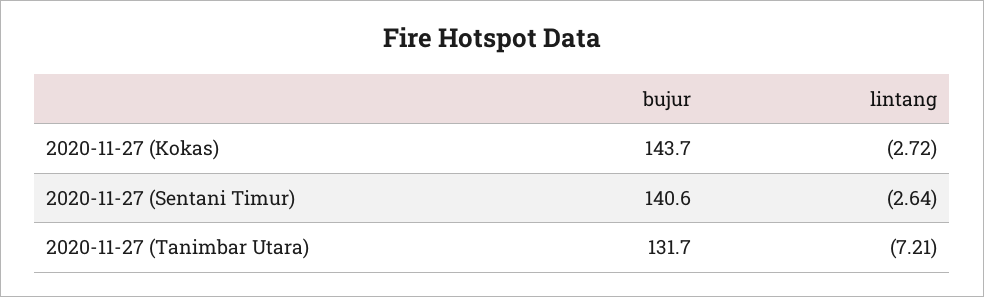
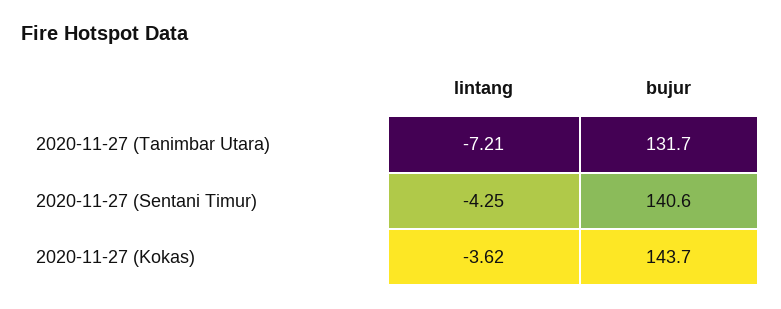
  {
    "bujur": {
      "2020-11-27 (Kokas)": 143.7,
      "2020-11-27 (Sentani Timur)": 140.6,
      "2020-11-27 (Tanimbar Utara)": 131.7
    },
    "lintang": {
-     "2020-11-27 (Kokas)": -2.72,
+     "2020-11-27 (Kokas)": -3.62,
-     "2020-11-27 (Sentani Timur)": -2.64,
+     "2020-11-27 (Sentani Timur)": -4.25,
      "2020-11-27 (Tanimbar Utara)": -7.21
    }
  }

